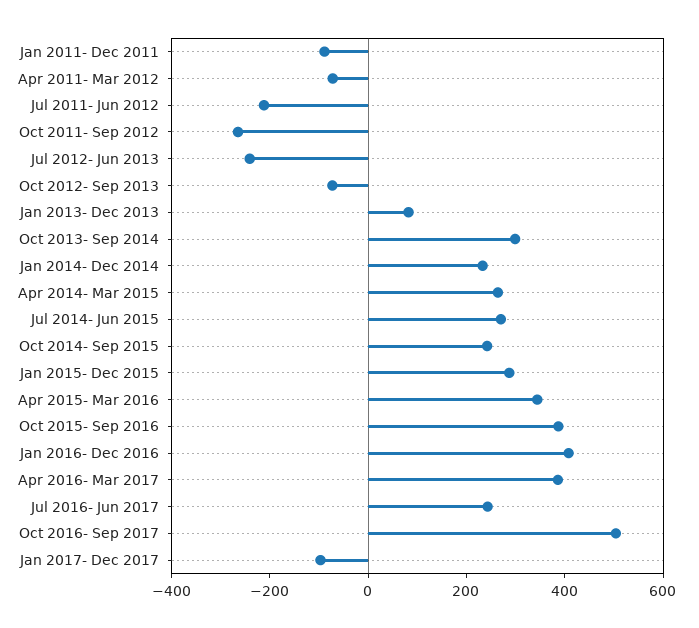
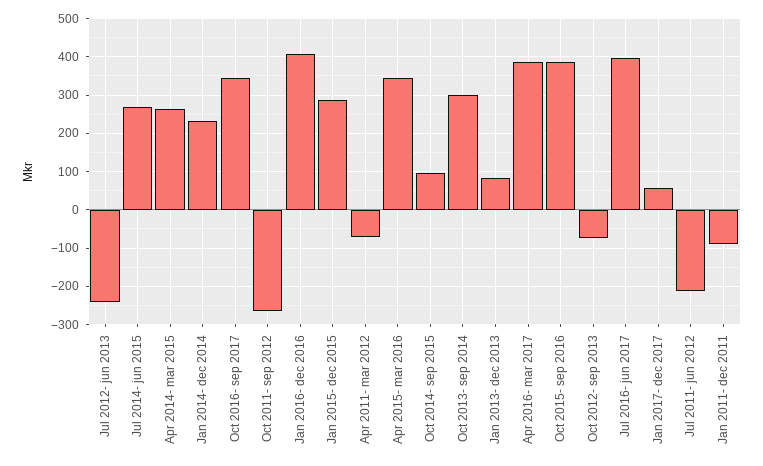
  {
    "Jan 2011- Dec 2011": -80,
    "Apr 2011- Mar 2012": -80,
    "Jul 2011- Jun 2012": -220,
    "Oct 2011- Sep 2012": -260,
    "Jul 2012- Jun 2013": -240,
    "Oct 2012- Sep 2013": -80,
    "Jan 2013- Dec 2013": 80,
    "Oct 2013- Sep 2014": 300,
    "Jan 2014- Dec 2014": 240,
    "Apr 2014- Mar 2015": 260,
    "Jul 2014- Jun 2015": 280,
-   "Oct 2014- Sep 2015": 250,
+   "Oct 2014- Sep 2015": 100,
    "Jan 2015- Dec 2015": 280,
    "Apr 2015- Mar 2016": 340,
    "Oct 2015- Sep 2016": 380,
    "Jan 2016- Dec 2016": 400,
    "Apr 2016- Mar 2017": 380,
-   "Jul 2016- Jun 2017": 250,
+   "Jul 2016- Jun 2017": 400,
-   "Oct 2016- Sep 2017": 500,
+   "Oct 2016- Sep 2017": 340,
-   "Jan 2017- Dec 2017": -100
+   "Jan 2017- Dec 2017": 60
  }

